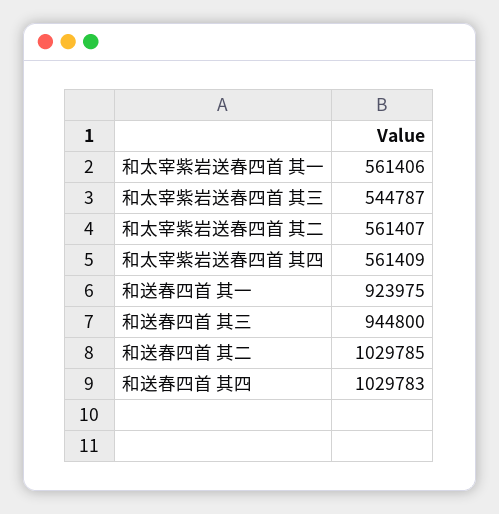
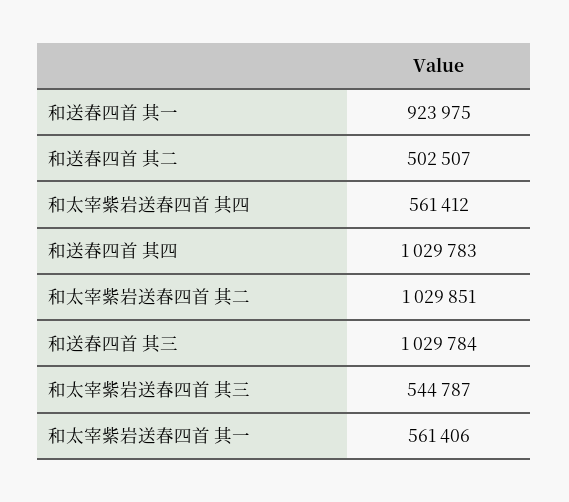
  {
    "和太宰紫岩送春四首 其一": 561406,
    "和太宰紫岩送春四首 其三": 544787,
-   "和太宰紫岩送春四首 其二": 561407,
+   "和太宰紫岩送春四首 其二": 1029851,
-   "和太宰紫岩送春四首 其四": 561409,
+   "和太宰紫岩送春四首 其四": 561412,
    "和送春四首 其一": 923975,
-   "和送春四首 其三": 944800,
+   "和送春四首 其三": 1029784,
-   "和送春四首 其二": 1029785,
+   "和送春四首 其二": 502507,
    "和送春四首 其四": 1029783
  }

